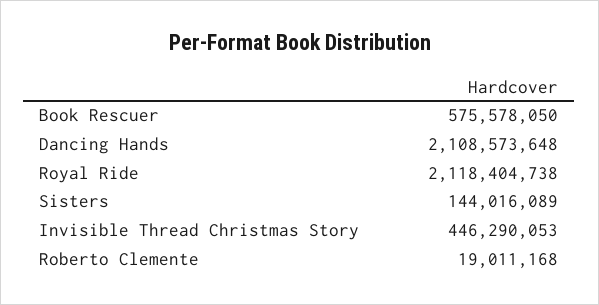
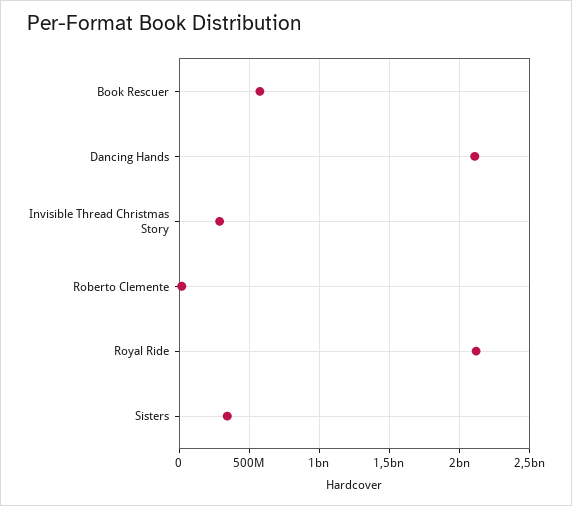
  {
    "Book Rescuer": 575578050,
    "Dancing Hands": 2108573648,
    "Royal Ride": 2118404738,
-   "Sisters": 144016089,
+   "Sisters": 350000000,
-   "Invisible Thread Christmas Story": 446290053,
+   "Invisible Thread Christmas Story": 300000000,
    "Roberto Clemente": 19011168
  }

